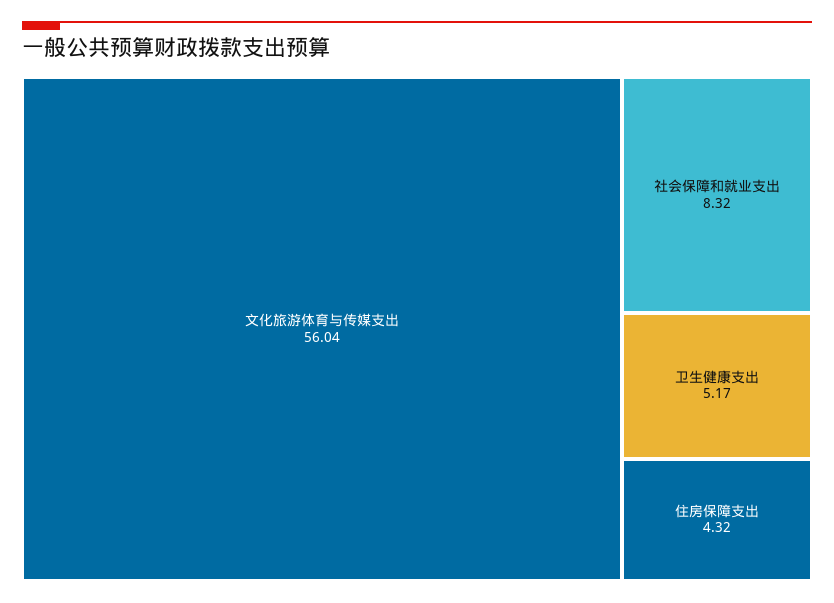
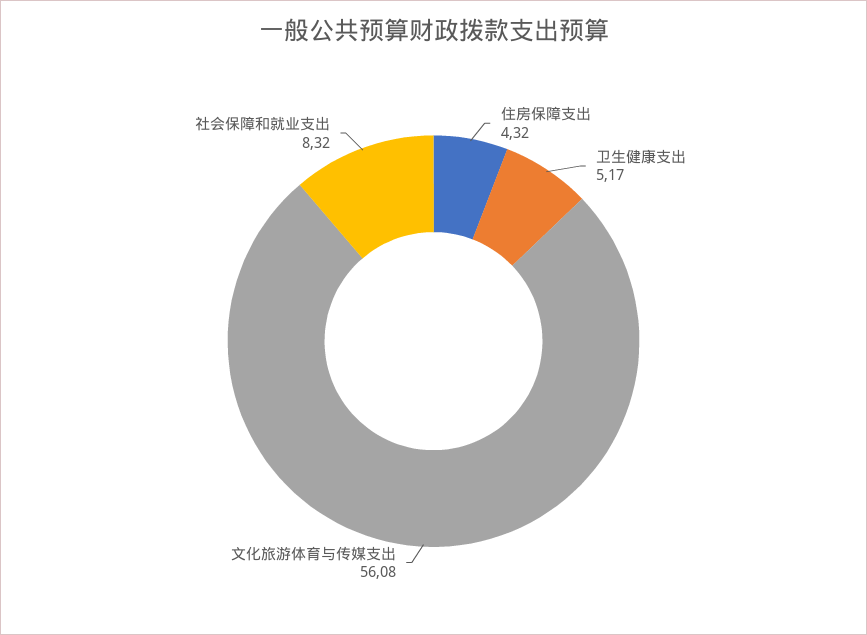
  {
-   "文化旅游体育与传媒支出": 56.04,
+   "文化旅游体育与传媒支出": 56.08,
    "社会保障和就业支出": 8.32,
    "卫生健康支出": 5.17,
    "住房保障支出": 4.32
  }

